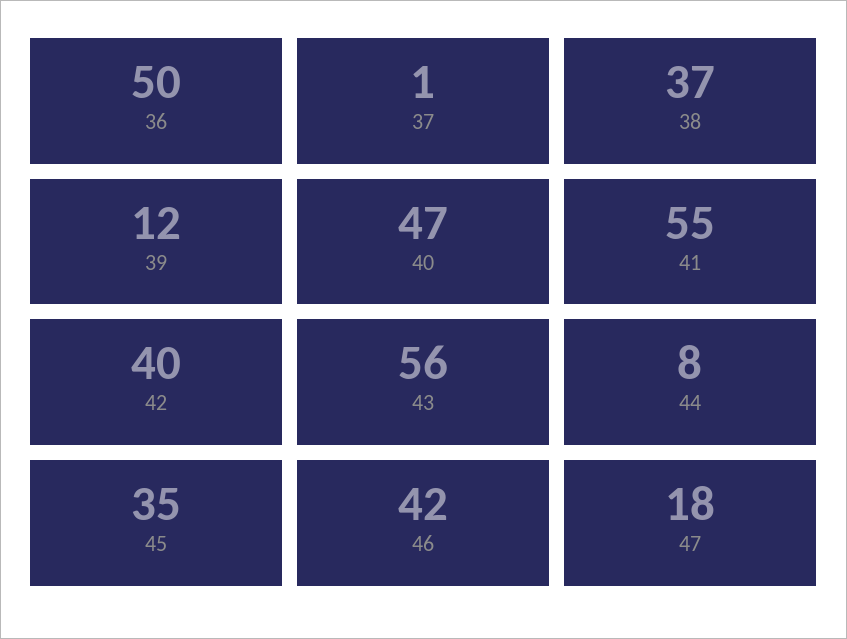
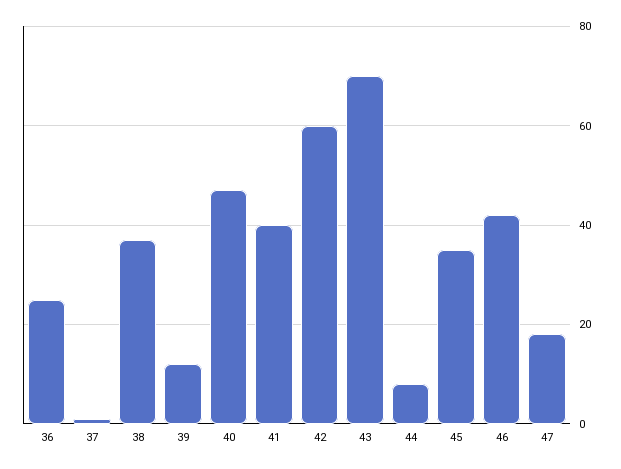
  {
-   "36": 50,
+   "36": 25,
    "37": 1,
    "38": 37,
    "39": 12,
    "40": 47,
-   "41": 55,
+   "41": 40,
-   "42": 40,
+   "42": 60,
-   "43": 56,
+   "43": 70,
    "44": 8,
    "45": 35,
    "46": 42,
    "47": 18
  }

